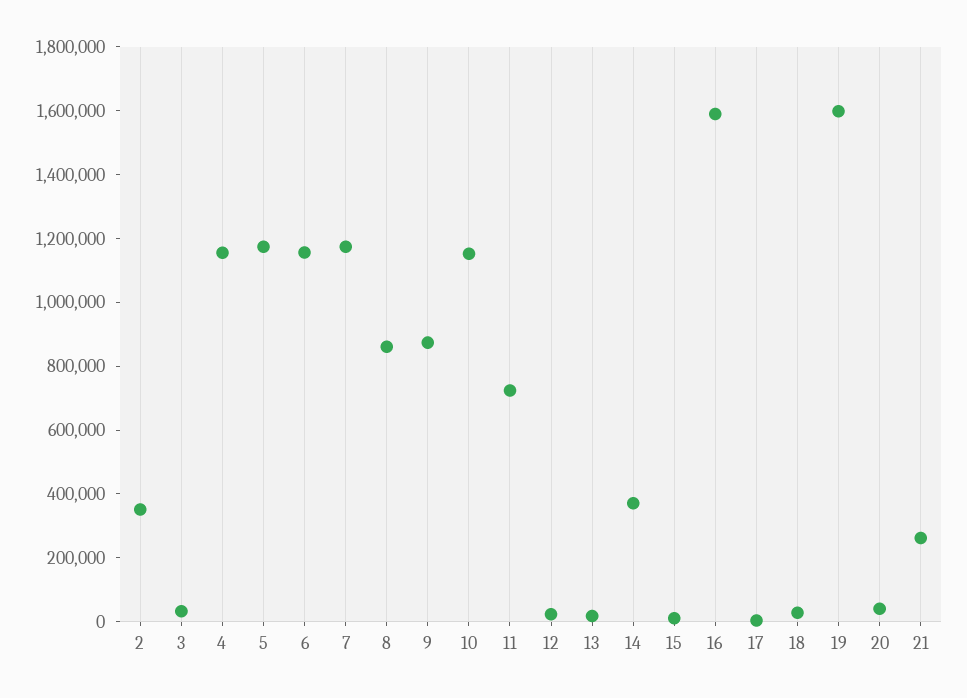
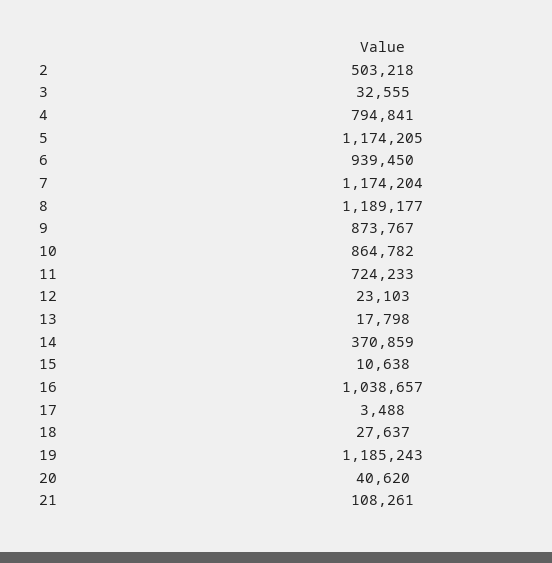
  {
-   "2": 350000,
+   "2": 503218,
    "3": 32555,
-   "4": 1150000,
+   "4": 794841,
    "5": 1174205,
-   "6": 1150000,
+   "6": 939450,
    "7": 1174204,
-   "8": 850000,
+   "8": 1189177,
    "9": 873767,
-   "10": 1150000,
+   "10": 864782,
    "11": 724233,
    "12": 23103,
    "13": 17798,
    "14": 370859,
    "15": 10638,
-   "16": 1600000,
+   "16": 1038657,
    "17": 3488,
    "18": 27637,
-   "19": 1600000,
+   "19": 1185243,
    "20": 40620,
-   "21": 250000
+   "21": 108261
  }

